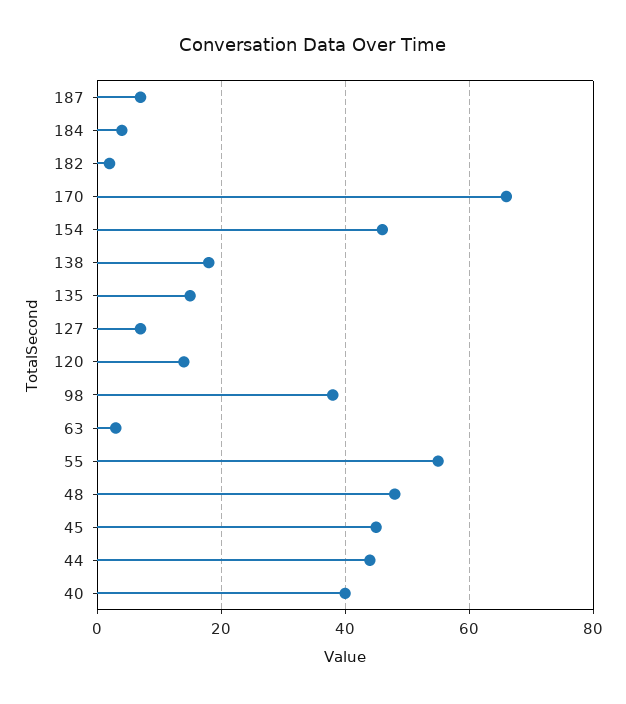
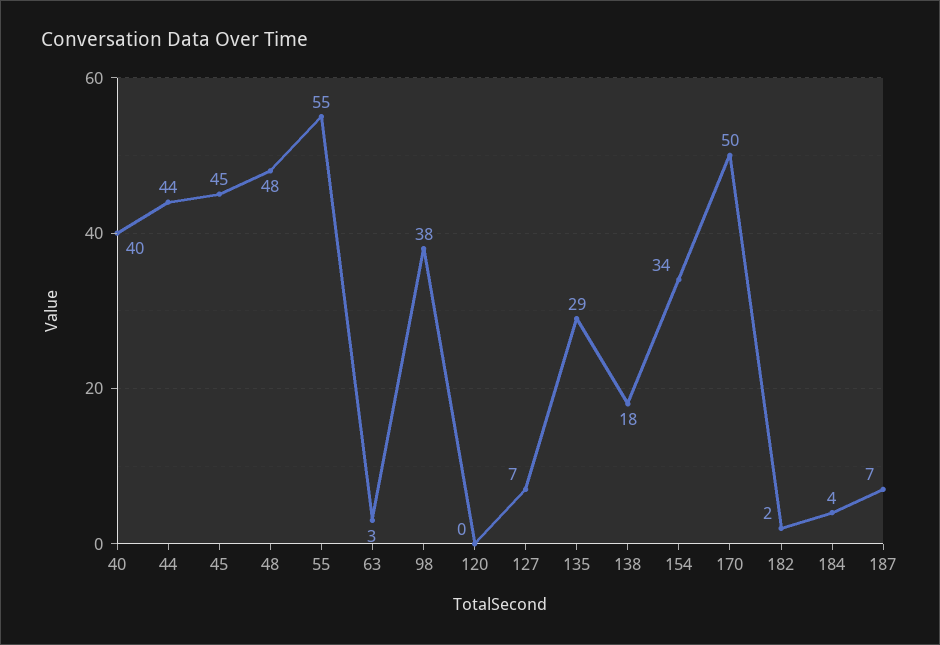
  {
    "187": 7,
    "184": 4,
    "182": 2,
-   "170": 65,
+   "170": 50,
-   "154": 45,
+   "154": 34,
    "138": 18,
-   "135": 15,
+   "135": 29,
    "127": 7,
-   "120": 15,
+   "120": 0,
    "98": 38,
    "63": 3,
    "55": 55,
    "48": 48,
    "45": 45,
    "44": 44,
    "40": 40
  }

